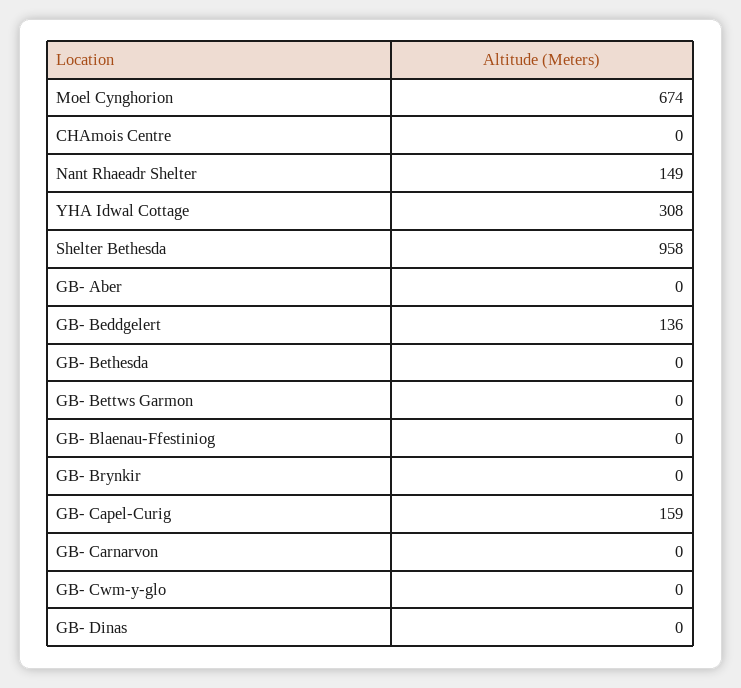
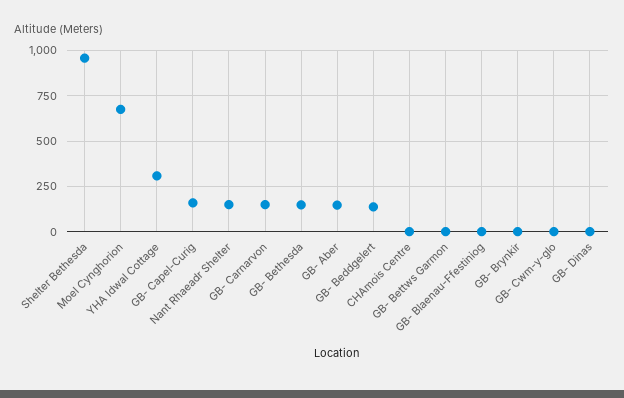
  {
    "Moel Cynghorion": 674,
    "CHAmois Centre": 0,
    "Nant Rhaeadr Shelter": 149,
    "YHA Idwal Cottage": 308,
    "Shelter Bethesda": 958,
-   "GB- Aber": 0,
+   "GB- Aber": 150,
    "GB- Beddgelert": 136,
-   "GB- Bethesda": 0,
+   "GB- Bethesda": 150,
    "GB- Bettws Garmon": 0,
    "GB- Blaenau-Ffestiniog": 0,
    "GB- Brynkir": 0,
    "GB- Capel-Curig": 159,
-   "GB- Carnarvon": 0,
+   "GB- Carnarvon": 150,
    "GB- Cwm-y-glo": 0,
    "GB- Dinas": 0
  }

